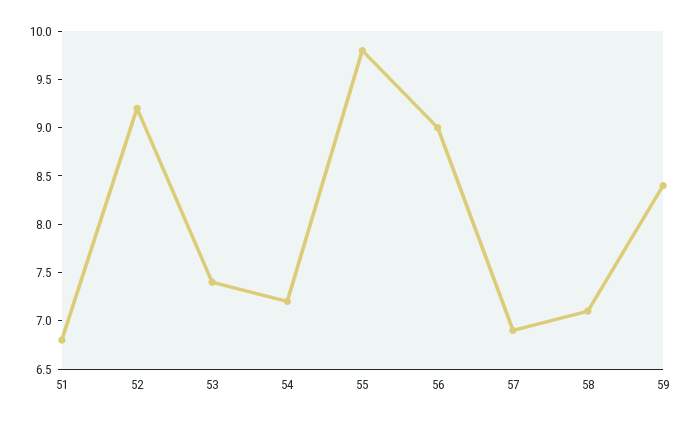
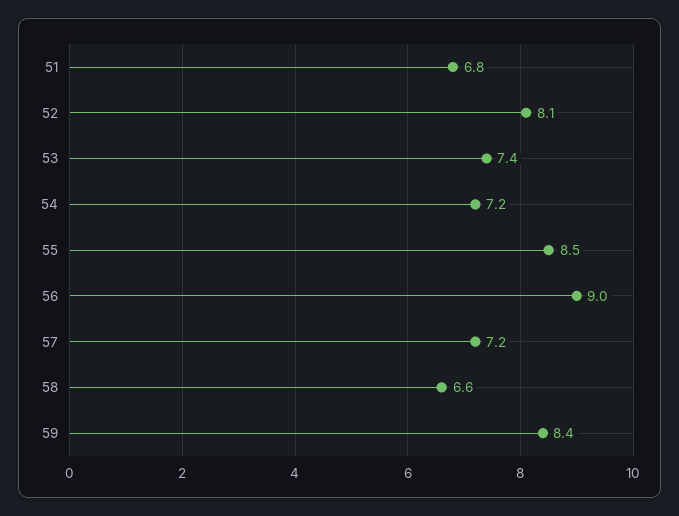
  {
    "51": 6.8,
-   "52": 9.2,
+   "52": 8.1,
    "53": 7.4,
    "54": 7.2,
-   "55": 9.8,
+   "55": 8.5,
    "56": 9,
-   "57": 6.9,
+   "57": 7.2,
-   "58": 7.1,
+   "58": 6.6,
    "59": 8.4
  }

